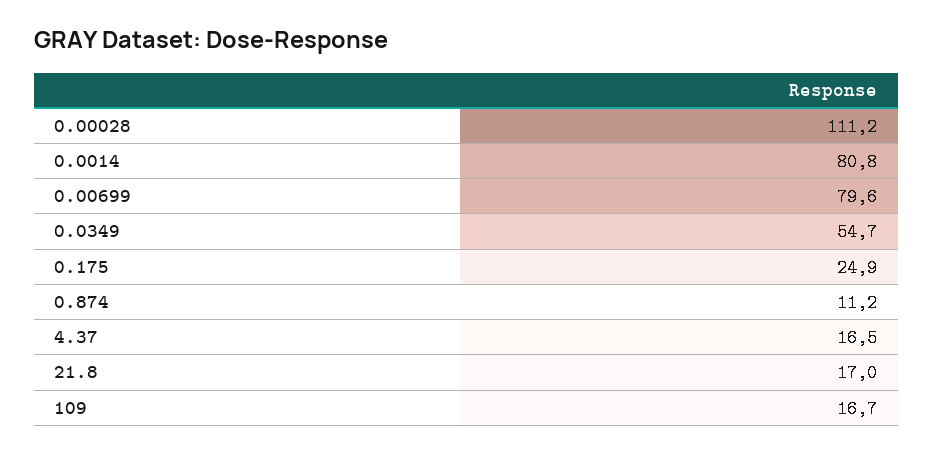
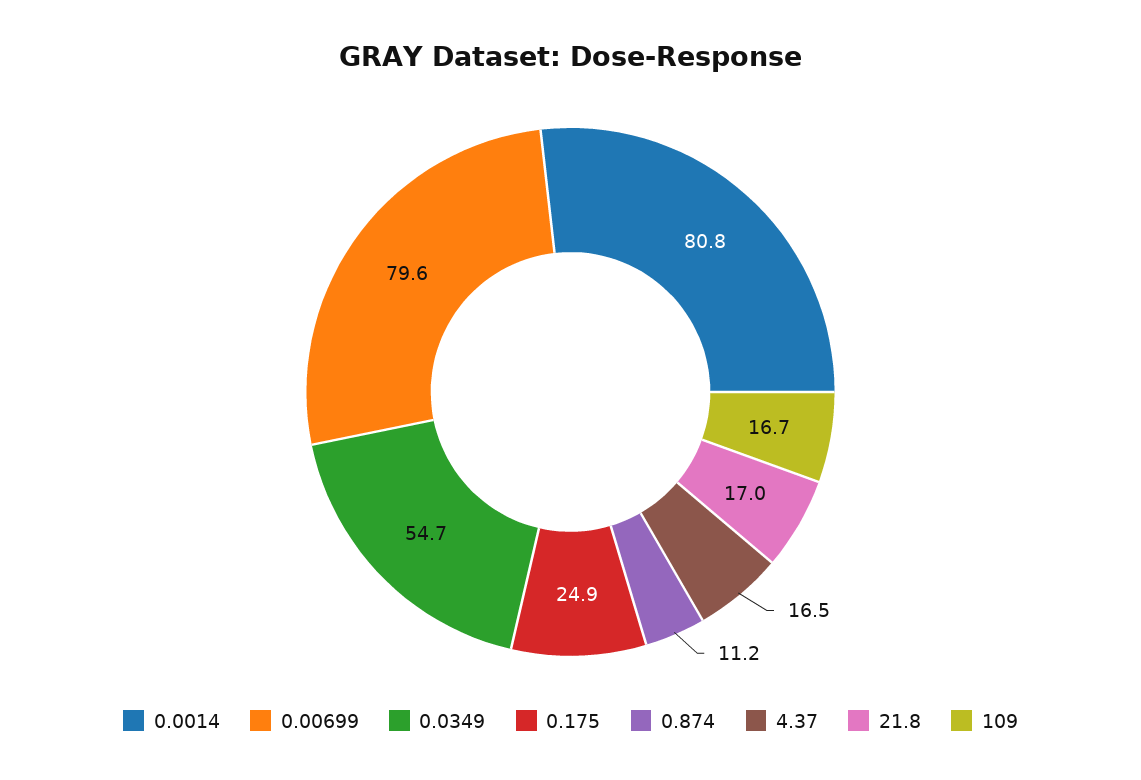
  {
-   "0.00028": 111.2,
    "0.0014": 80.8,
    "0.00699": 79.6,
    "0.0349": 54.7,
    "0.175": 24.9,
    "0.874": 11.2,
    "4.37": 16.5,
    "21.8": 17,
    "109": 16.7
  }

